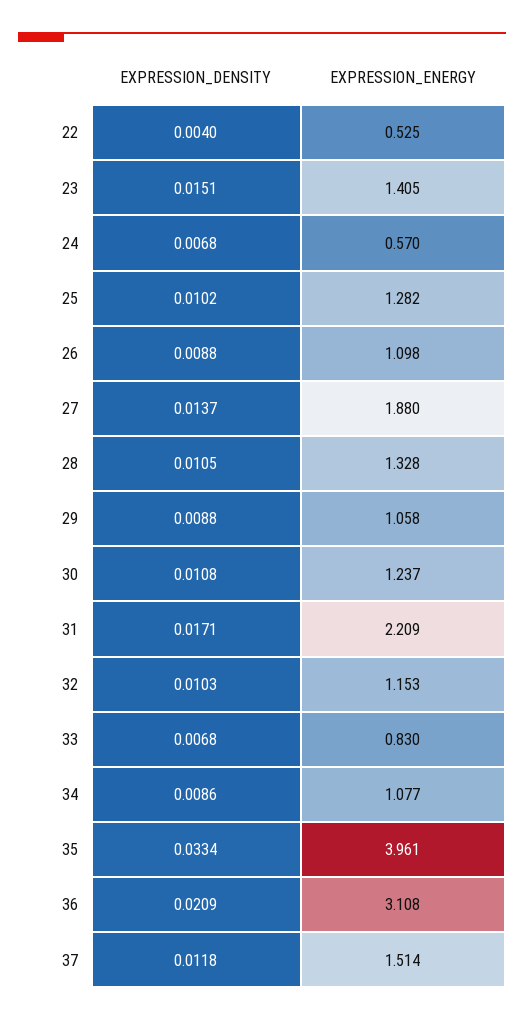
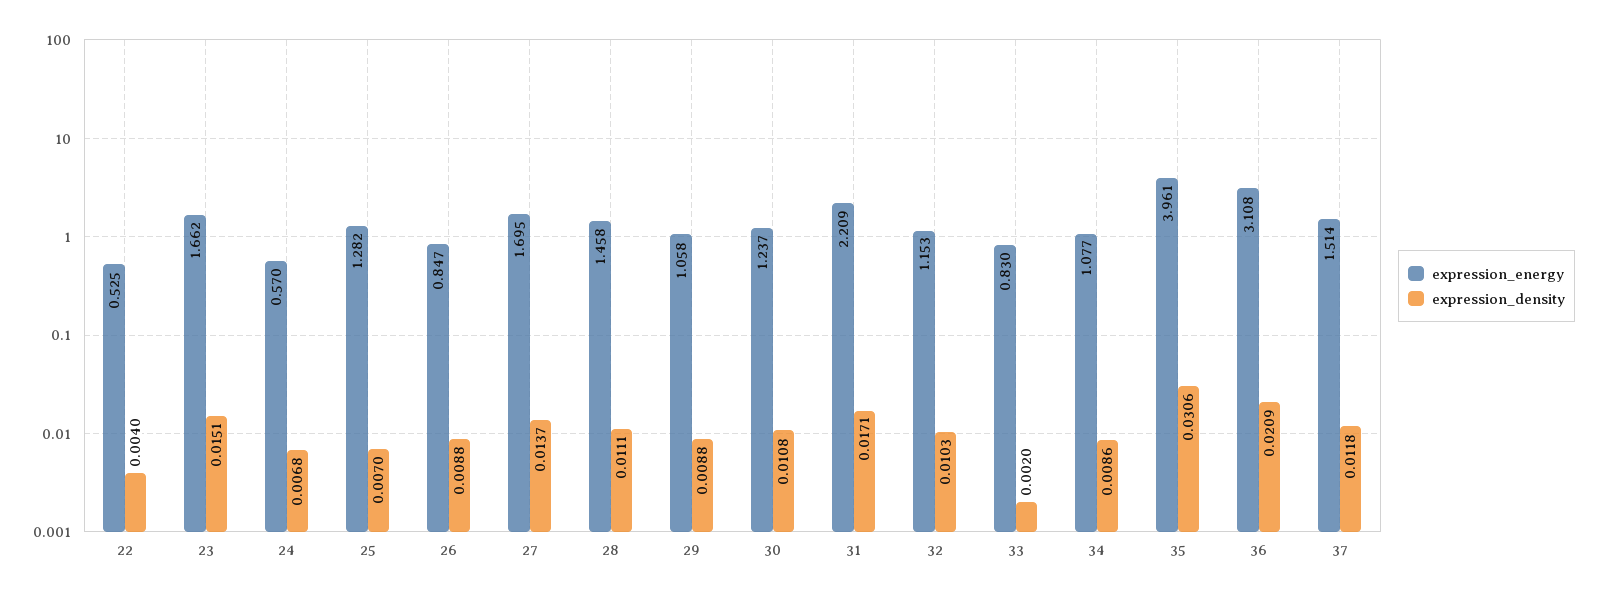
  {
    "EXPRESSION_DENSITY": {
      "22": 0.004,
      "23": 0.0151,
      "24": 0.0068,
-     "25": 0.0102,
+     "25": 0.007,
      "26": 0.0088,
      "27": 0.0137,
-     "28": 0.0105,
+     "28": 0.0111,
      "29": 0.0088,
      "30": 0.0108,
      "31": 0.0171,
      "32": 0.0103,
-     "33": 0.0068,
+     "33": 0.002,
      "34": 0.0086,
-     "35": 0.0334,
+     "35": 0.0306,
      "36": 0.0209,
      "37": 0.0118
    },
    "EXPRESSION_ENERGY": {
      "22": 0.525,
-     "23": 1.405,
+     "23": 1.662,
      "24": 0.57,
      "25": 1.282,
-     "26": 1.098,
+     "26": 0.847,
-     "27": 1.88,
+     "27": 1.695,
-     "28": 1.328,
+     "28": 1.458,
      "29": 1.058,
      "30": 1.237,
      "31": 2.209,
      "32": 1.153,
      "33": 0.83,
      "34": 1.077,
      "35": 3.961,
      "36": 3.108,
      "37": 1.514
    }
  }

